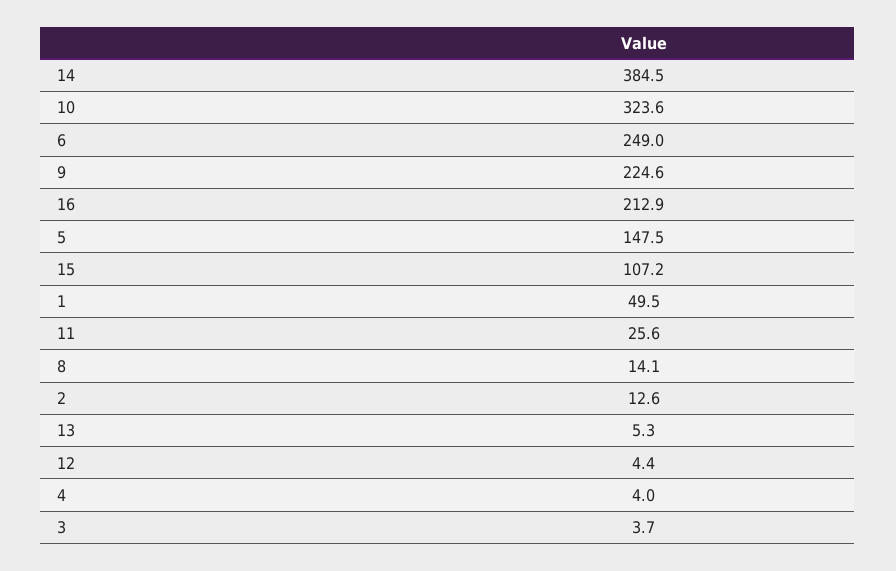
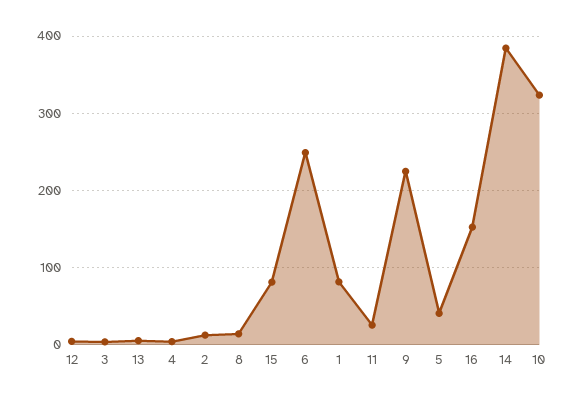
  {
    "14": 384.5,
    "10": 323.6,
    "6": 249,
    "9": 224.6,
-   "16": 212.9,
+   "16": 150,
-   "5": 147.5,
+   "5": 40,
-   "15": 107.2,
+   "15": 80,
-   "1": 49.5,
+   "1": 80,
    "11": 25.6,
    "8": 14.1,
    "2": 12.6,
    "13": 5.3,
    "12": 4.4,
    "4": 4,
    "3": 3.7
  }

